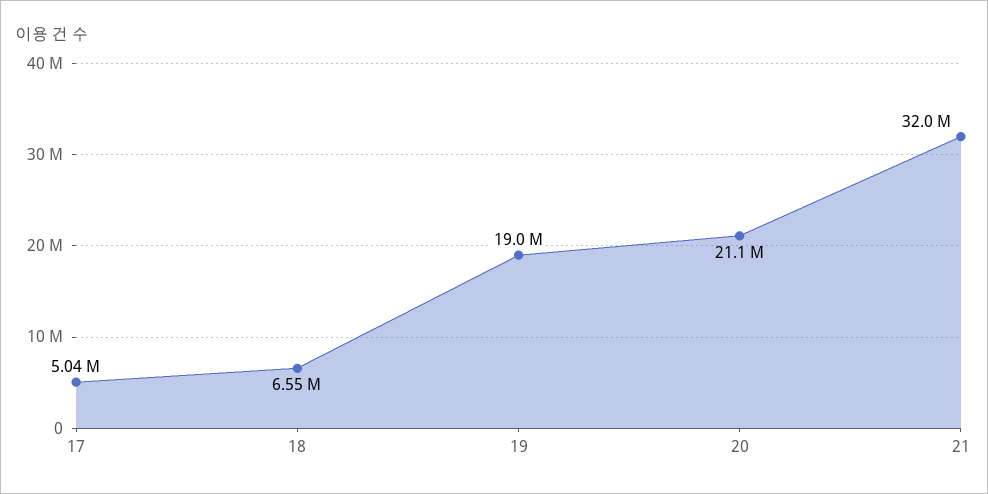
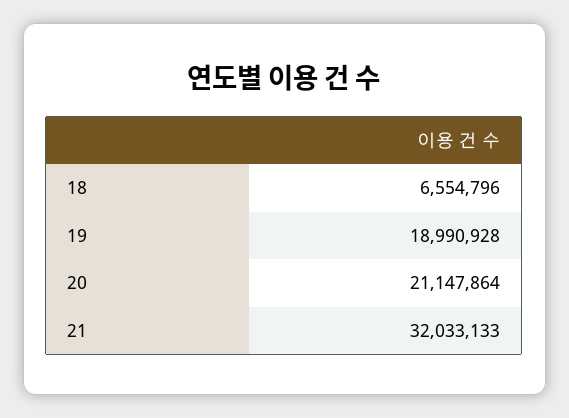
  {
-   "17": 5040000,
    "18": 6554796,
    "19": 18990928,
    "20": 21147864,
    "21": 32033133
  }

